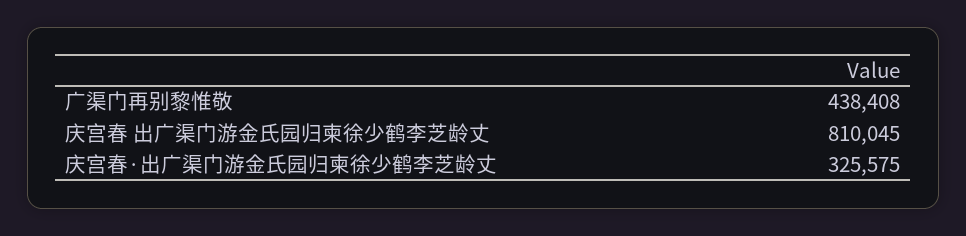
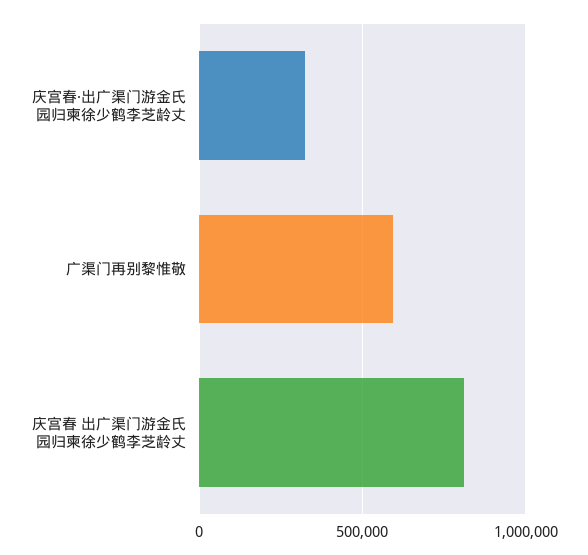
  {
-   "广渠门再别黎惟敬": 438408,
+   "广渠门再别黎惟敬": 600000,
    "庆宫春 出广渠门游金氏园归柬徐少鹤李芝龄丈": 810045,
    "庆宫春·出广渠门游金氏园归柬徐少鹤李芝龄丈": 325575
  }

